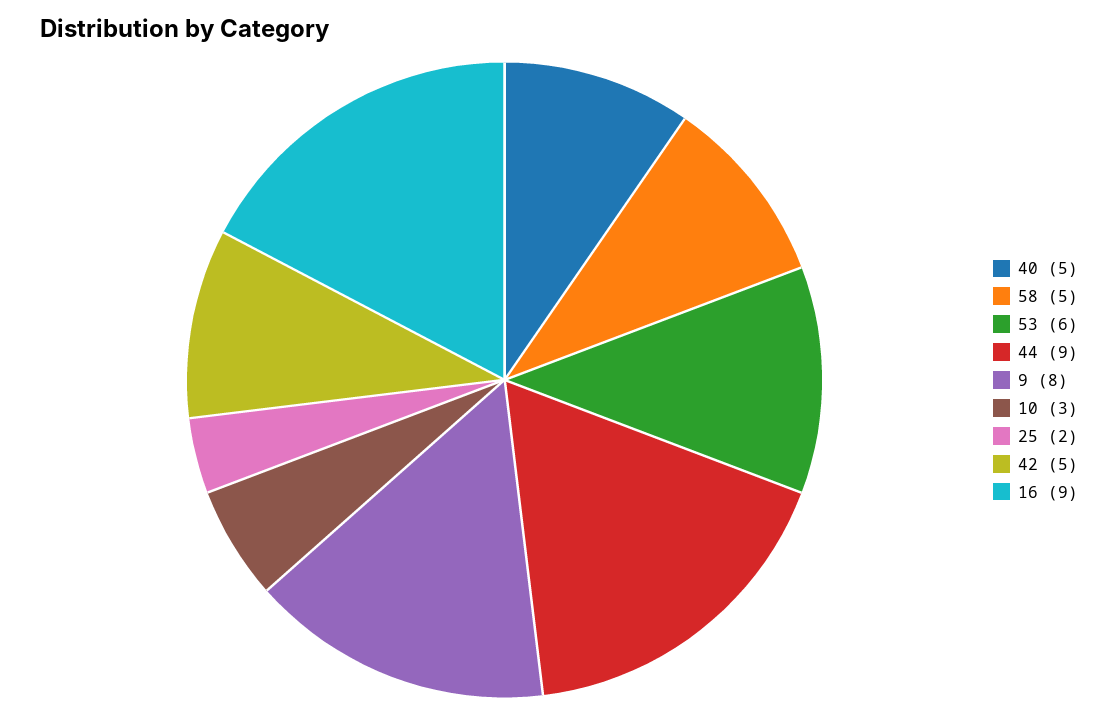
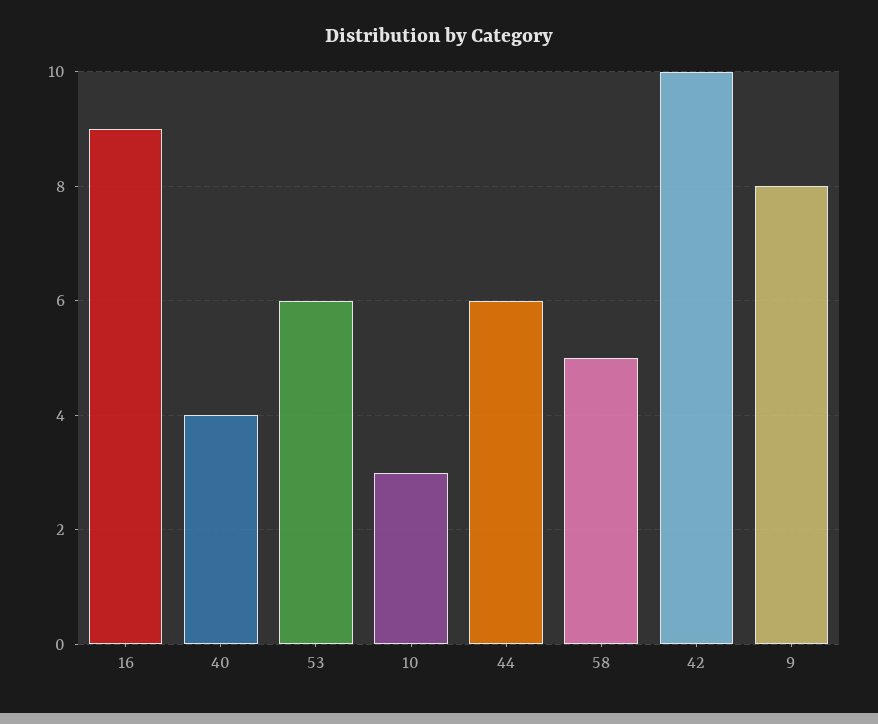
  {
-   "40": 5,
+   "40": 4,
    "58": 5,
    "53": 6,
-   "44": 9,
+   "44": 6,
    "9": 8,
    "10": 3,
-   "25": 2,
-   "42": 5,
+   "42": 10,
    "16": 9
  }

